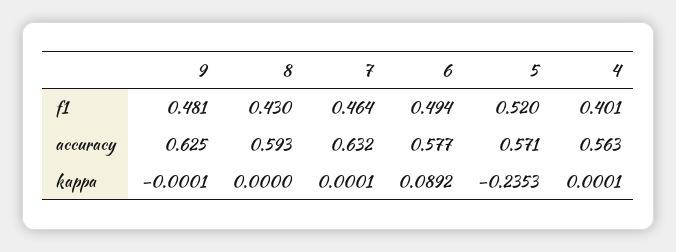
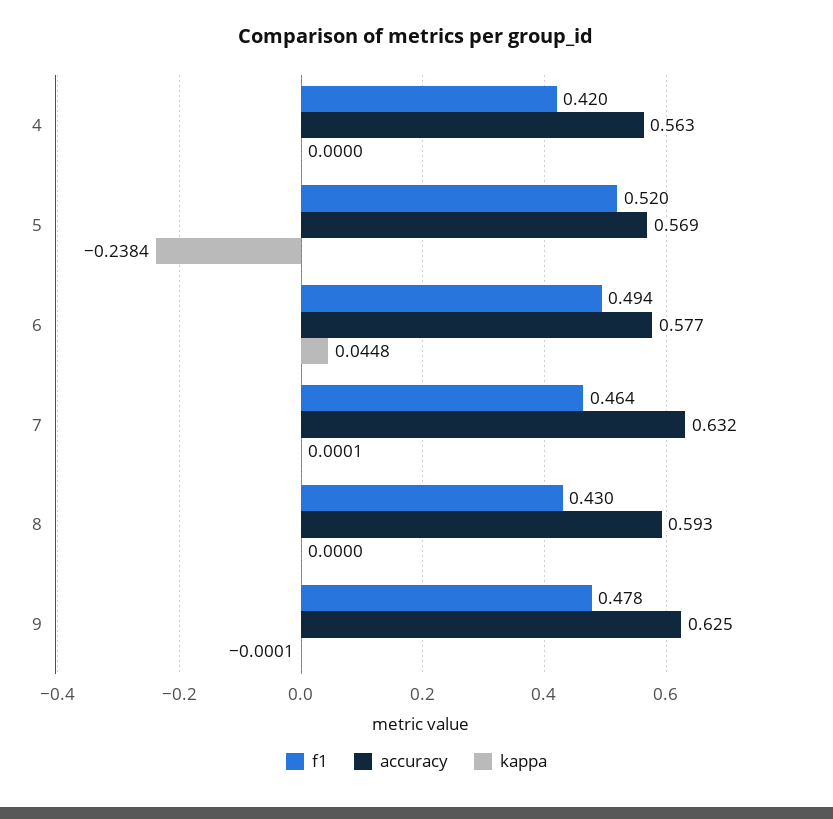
  {
    "f1": {
-     "9": 0.481,
+     "9": 0.478,
      "8": 0.43,
      "7": 0.464,
      "6": 0.494,
      "5": 0.52,
-     "4": 0.401
+     "4": 0.42
    },
    "accuracy": {
      "9": 0.625,
      "8": 0.593,
      "7": 0.632,
      "6": 0.577,
-     "5": 0.571,
+     "5": 0.569,
      "4": 0.563
    },
    "kappa": {
      "9": -0.0001,
      "8": 0,
      "7": 0.0001,
-     "6": 0.0892,
+     "6": 0.0448,
-     "5": -0.2353,
+     "5": -0.2384,
-     "4": 0.0001
+     "4": 0
    }
  }

